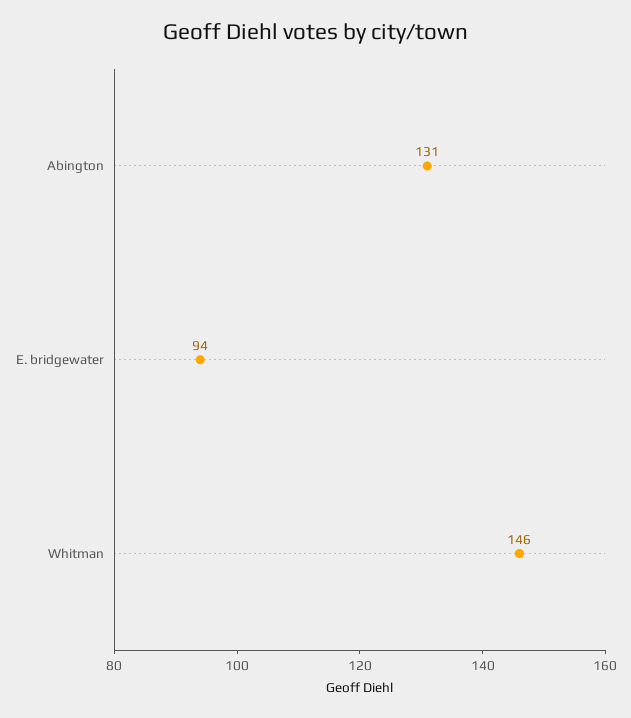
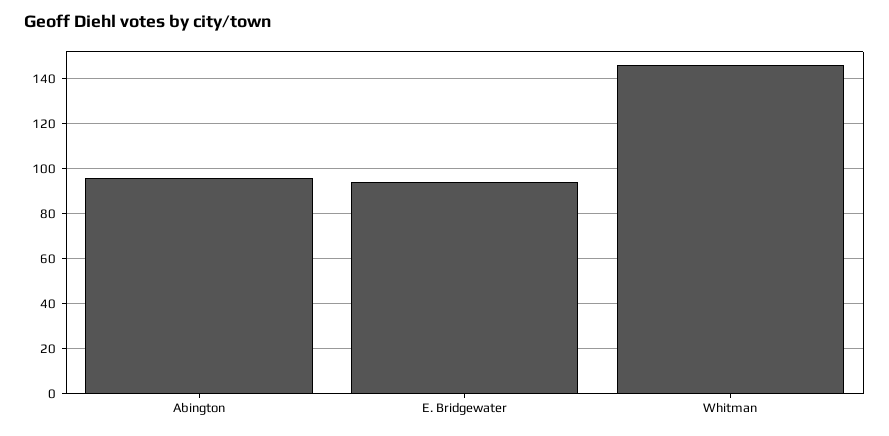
  {
-   "Abington": 131,
+   "Abington": 95,
    "E. bridgewater": 94,
    "Whitman": 146
  }

